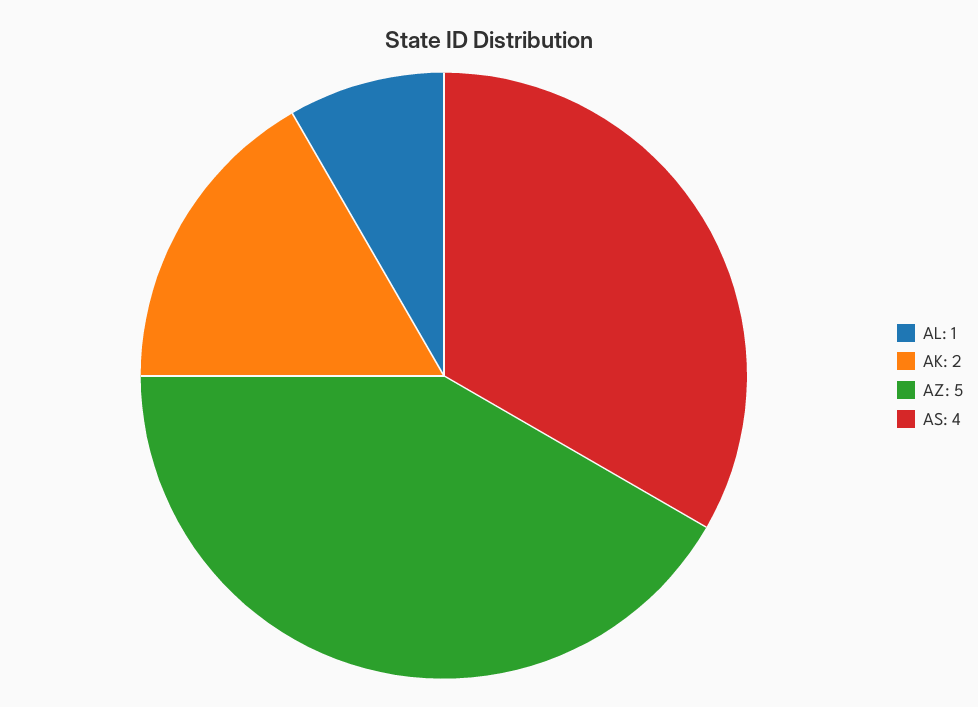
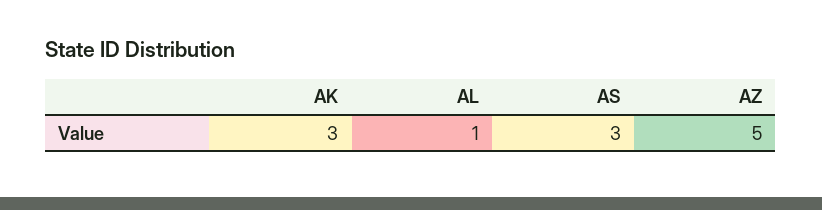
  {
    "AL": 1,
-   "AK": 2,
+   "AK": 3,
    "AZ": 5,
-   "AS": 4
+   "AS": 3
  }

